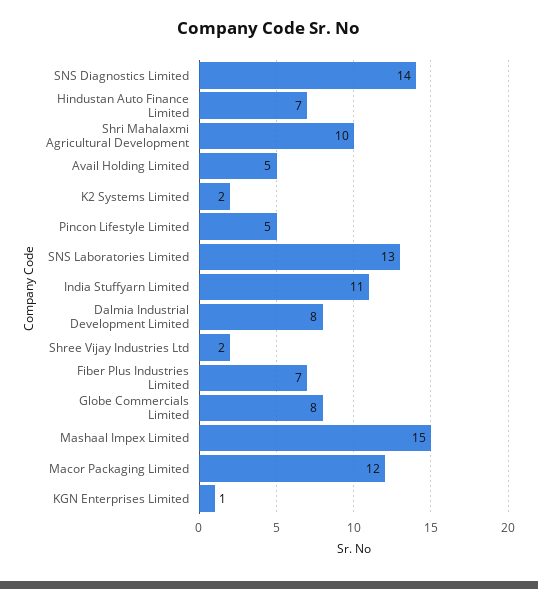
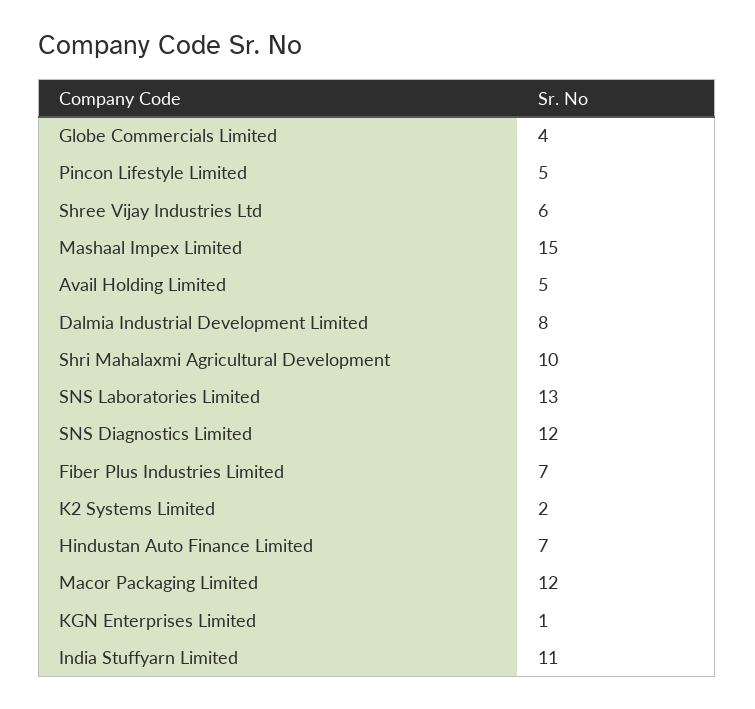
  {
-   "SNS Diagnostics Limited": 14,
+   "SNS Diagnostics Limited": 12,
    "Hindustan Auto Finance Limited": 7,
    "Shri Mahalaxmi Agricultural Development": 10,
    "Avail Holding Limited": 5,
    "K2 Systems Limited": 2,
    "Pincon Lifestyle Limited": 5,
    "SNS Laboratories Limited": 13,
    "India Stuffyarn Limited": 11,
    "Dalmia Industrial Development Limited": 8,
-   "Shree Vijay Industries Ltd": 2,
+   "Shree Vijay Industries Ltd": 6,
    "Fiber Plus Industries Limited": 7,
-   "Globe Commercials Limited": 8,
+   "Globe Commercials Limited": 4,
    "Mashaal Impex Limited": 15,
    "Macor Packaging Limited": 12,
    "KGN Enterprises Limited": 1
  }

